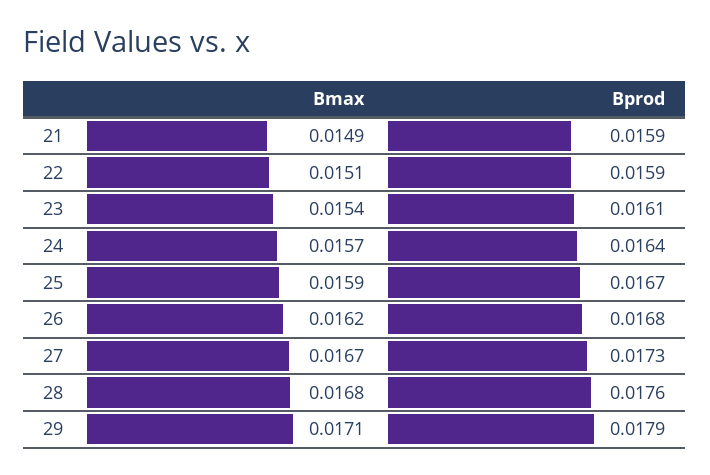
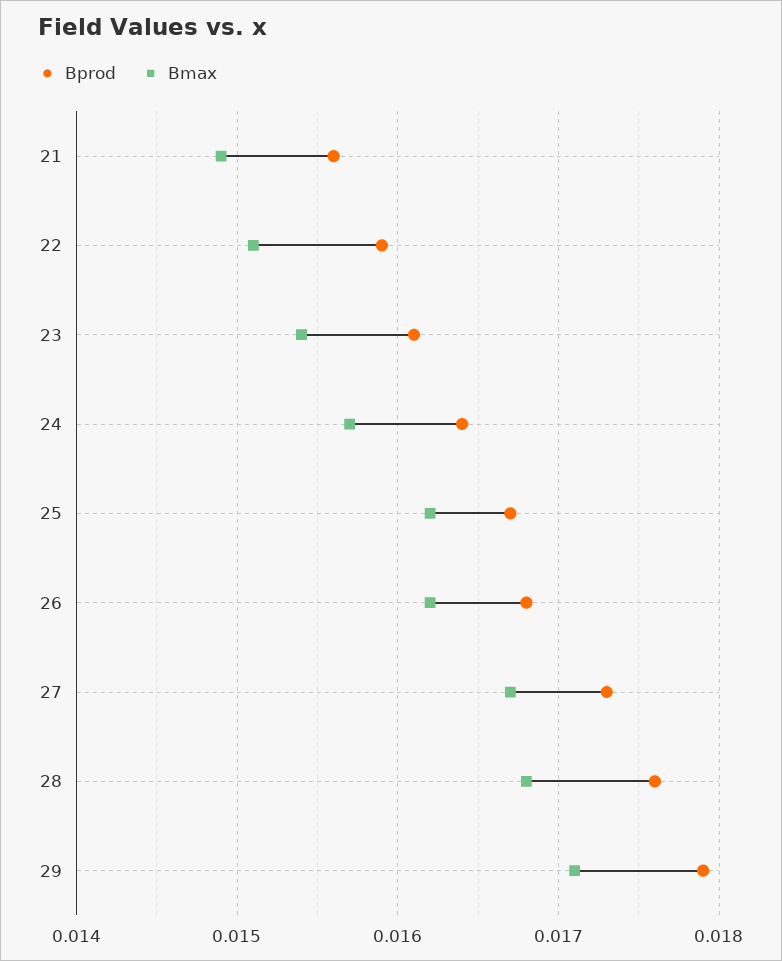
  {
    "Bmax": {
      "21": 0.0149,
      "22": 0.0151,
      "23": 0.0154,
      "24": 0.0157,
-     "25": 0.0159,
+     "25": 0.0162,
      "26": 0.0162,
      "27": 0.0167,
      "28": 0.0168,
      "29": 0.0171
    },
    "Bprod": {
-     "21": 0.0159,
+     "21": 0.0156,
      "22": 0.0159,
      "23": 0.0161,
      "24": 0.0164,
      "25": 0.0167,
      "26": 0.0168,
      "27": 0.0173,
      "28": 0.0176,
      "29": 0.0179
    }
  }

